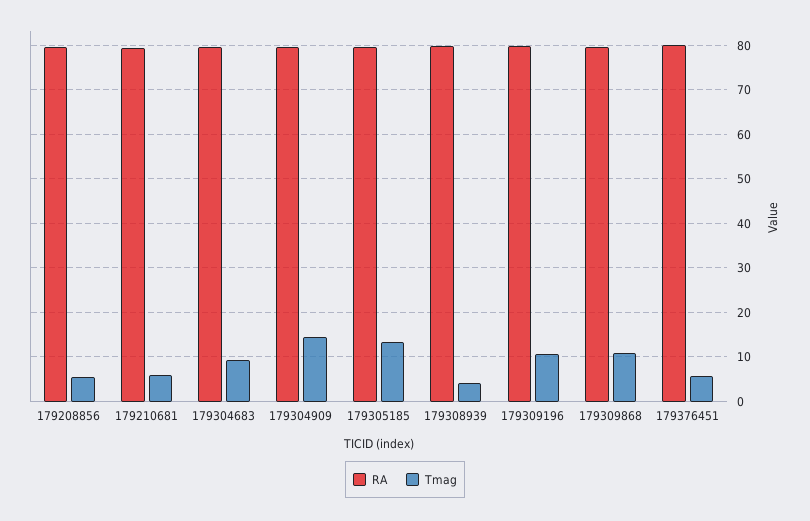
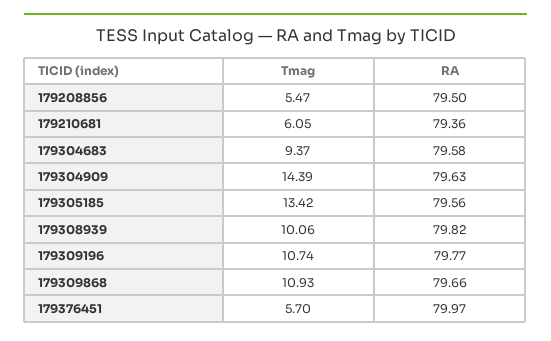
  {
    "RA": {
      "179208856": 79.5,
      "179210681": 79.36,
      "179304683": 79.58,
      "179304909": 79.63,
      "179305185": 79.56,
      "179308939": 79.82,
      "179309196": 79.77,
      "179309868": 79.66,
      "179376451": 79.97
    },
    "Tmag": {
      "179208856": 5.47,
      "179210681": 6.05,
      "179304683": 9.37,
      "179304909": 14.39,
      "179305185": 13.42,
-     "179308939": 4,
+     "179308939": 10.06,
      "179309196": 10.74,
      "179309868": 10.93,
      "179376451": 5.7
    }
  }

